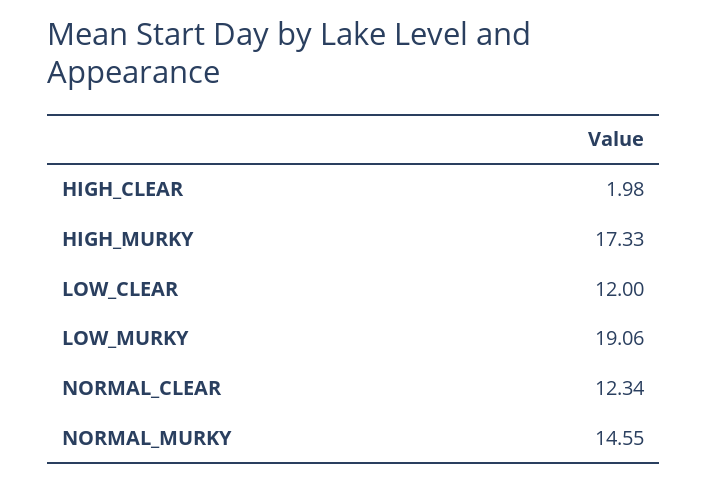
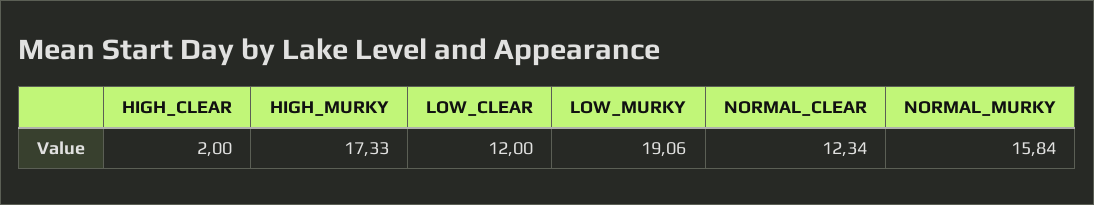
  {
-   "HIGH_CLEAR": 1.98,
+   "HIGH_CLEAR": 2,
    "HIGH_MURKY": 17.33,
    "LOW_CLEAR": 12,
    "LOW_MURKY": 19.06,
    "NORMAL_CLEAR": 12.34,
-   "NORMAL_MURKY": 14.55
+   "NORMAL_MURKY": 15.84
  }

